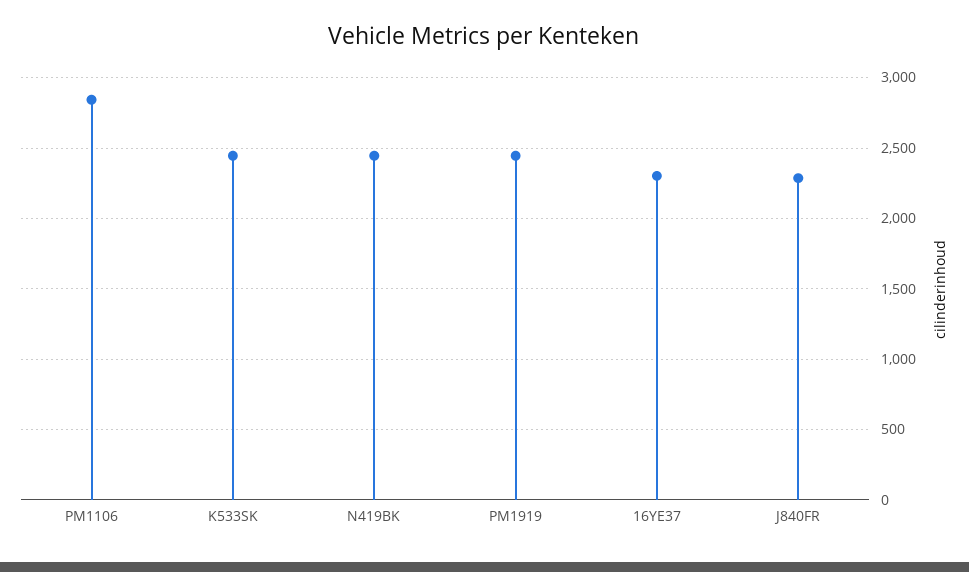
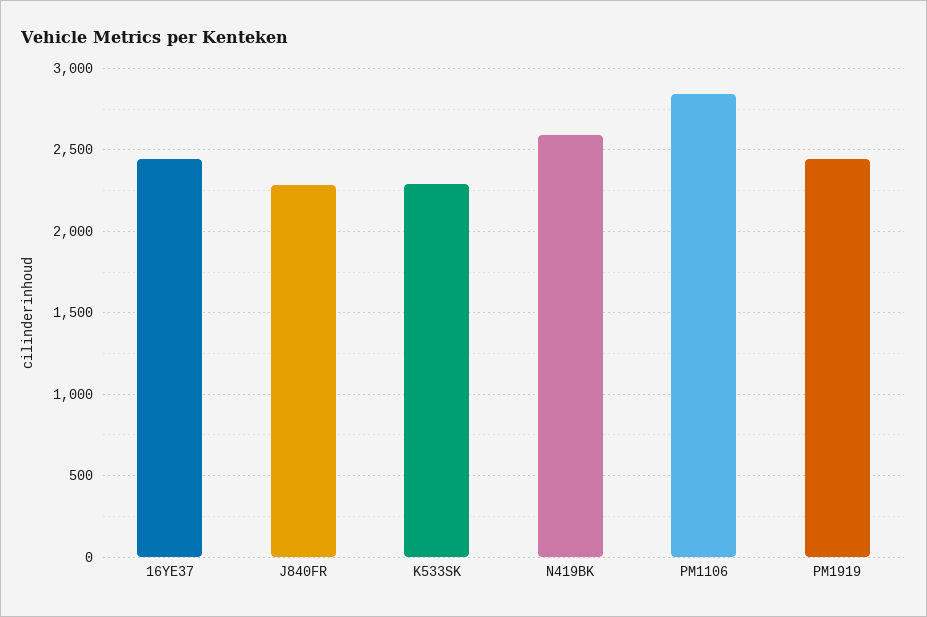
  {
    "PM1106": 2850,
-   "K533SK": 2450,
+   "K533SK": 2300,
-   "N419BK": 2450,
+   "N419BK": 2600,
    "PM1919": 2450,
-   "16YE37": 2300,
+   "16YE37": 2450,
    "J840FR": 2300
  }

